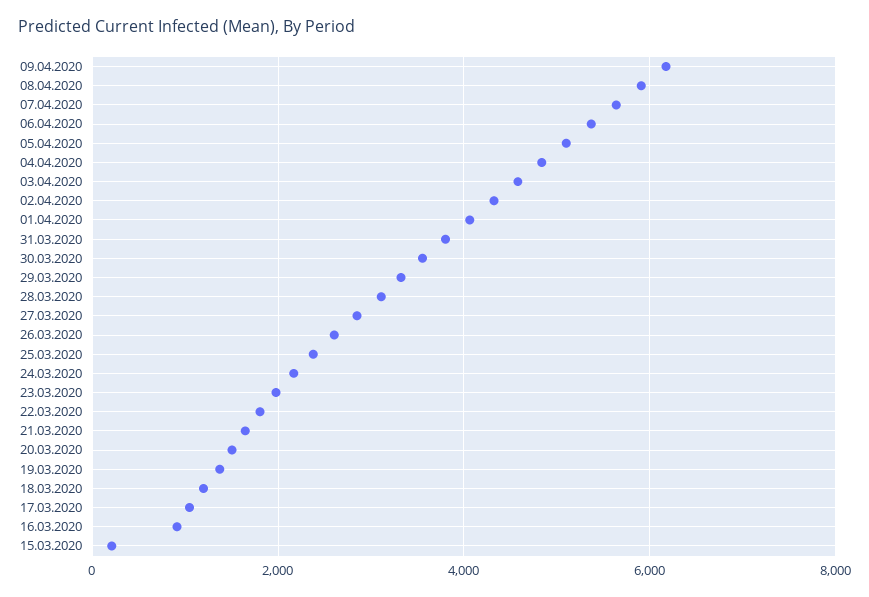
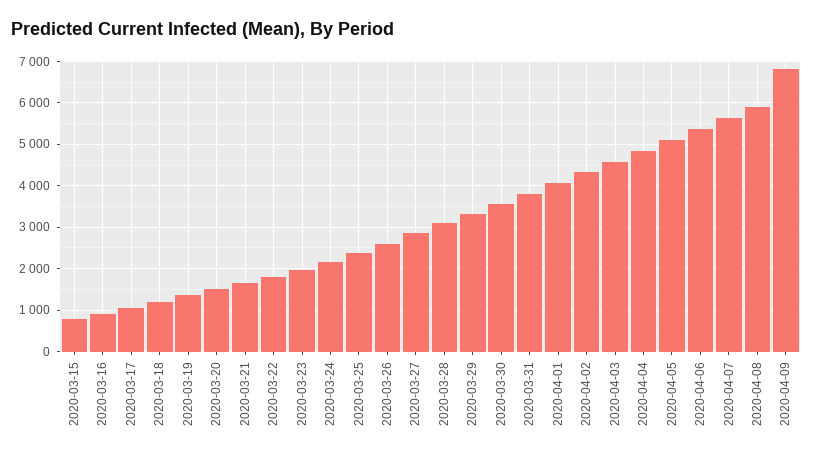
  {
-   "09.04.2020": 6200,
+   "09.04.2020": 6800,
    "08.04.2020": 6000,
    "07.04.2020": 5600,
    "06.04.2020": 5400,
    "05.04.2020": 5200,
    "04.04.2020": 4800,
    "03.04.2020": 4600,
    "02.04.2020": 4400,
    "01.04.2020": 4000,
    "31.03.2020": 3800,
    "30.03.2020": 3600,
    "29.03.2020": 3400,
    "28.03.2020": 3200,
    "27.03.2020": 2800,
    "26.03.2020": 2600,
    "25.03.2020": 2400,
    "24.03.2020": 2200,
    "23.03.2020": 2000,
    "22.03.2020": 1800,
    "21.03.2020": 1600,
    "20.03.2020": 1600,
    "19.03.2020": 1400,
    "18.03.2020": 1200,
    "17.03.2020": 1000,
    "16.03.2020": 1000,
-   "15.03.2020": 200
+   "15.03.2020": 800
  }

